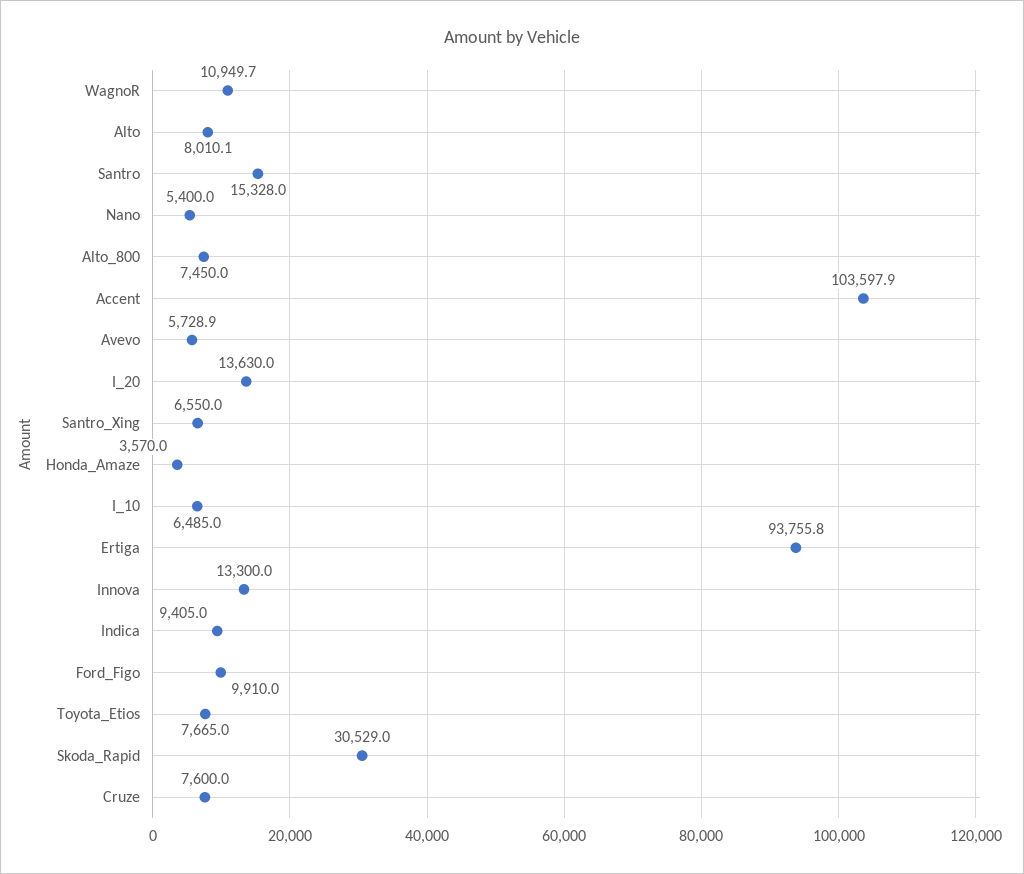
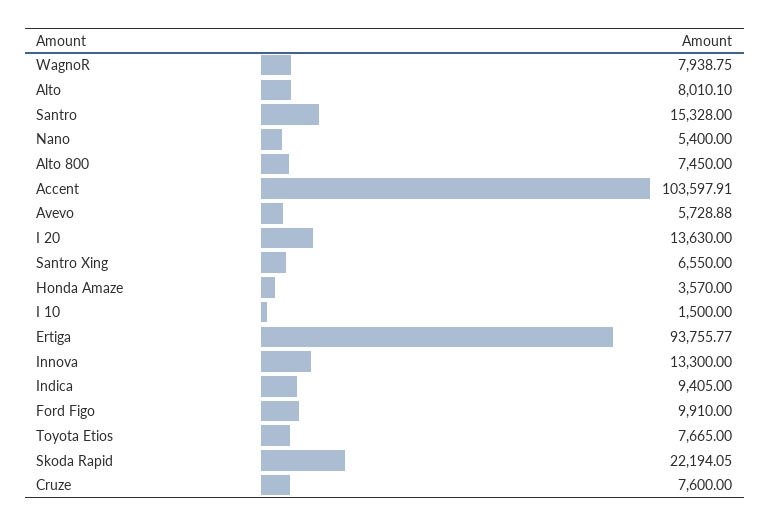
  {
-   "WagnoR": 10949.7,
+   "WagnoR": 7938.75,
    "Alto": 8010.1,
    "Santro": 15328,
    "Nano": 5400,
    "Alto_800": 7450,
    "Accent": 103597.91,
    "Avevo": 5728.88,
    "I_20": 13630,
    "Santro_Xing": 6550,
    "Honda_Amaze": 3570,
-   "I_10": 6485,
+   "I_10": 1500,
    "Ertiga": 93755.77,
    "Innova": 13300,
    "Indica": 9405,
    "Ford_Figo": 9910,
    "Toyota_Etios": 7665,
-   "Skoda_Rapid": 30529,
+   "Skoda_Rapid": 22194.05,
    "Cruze": 7600
  }

